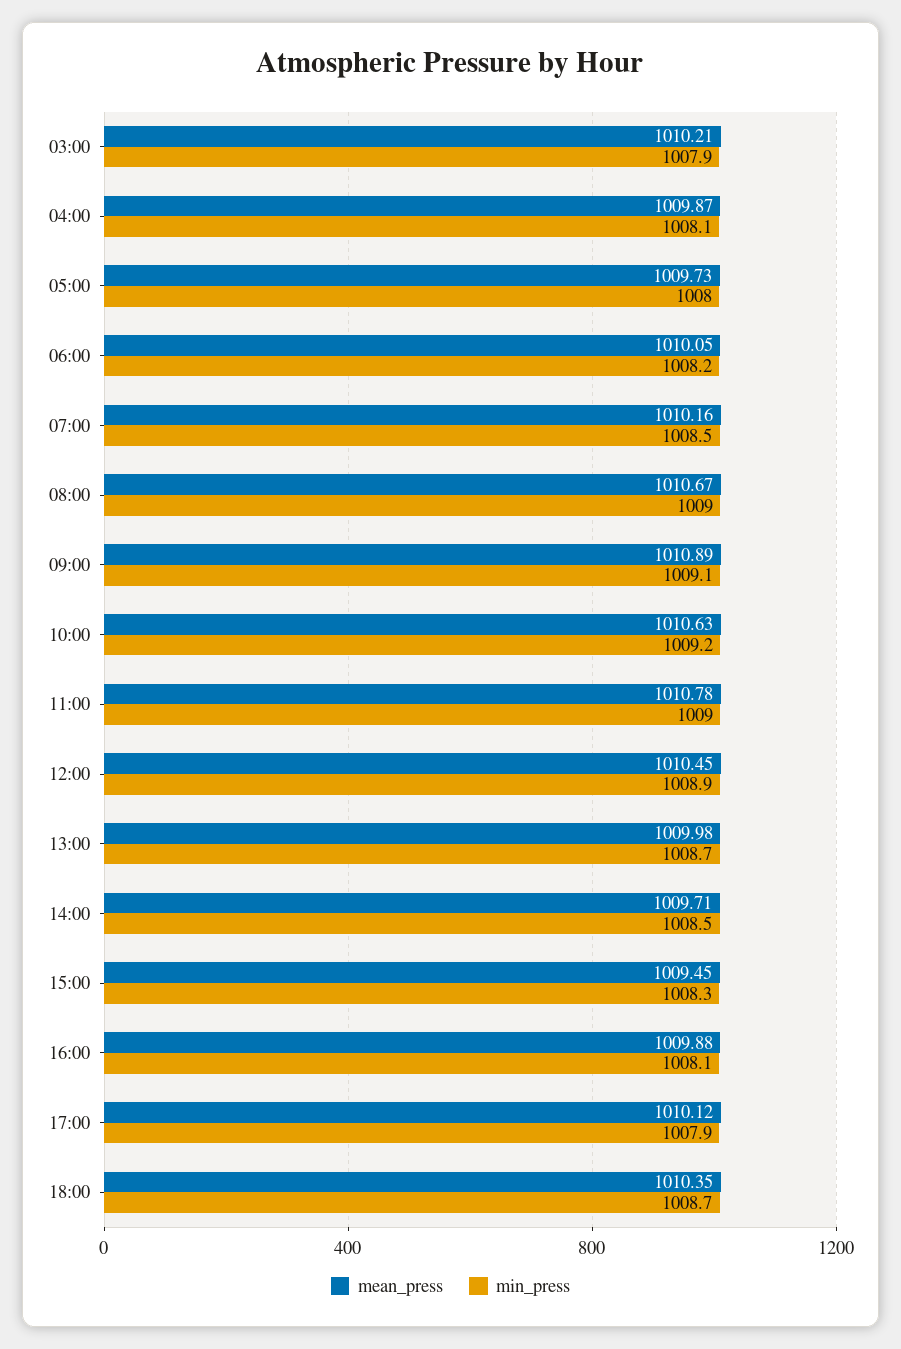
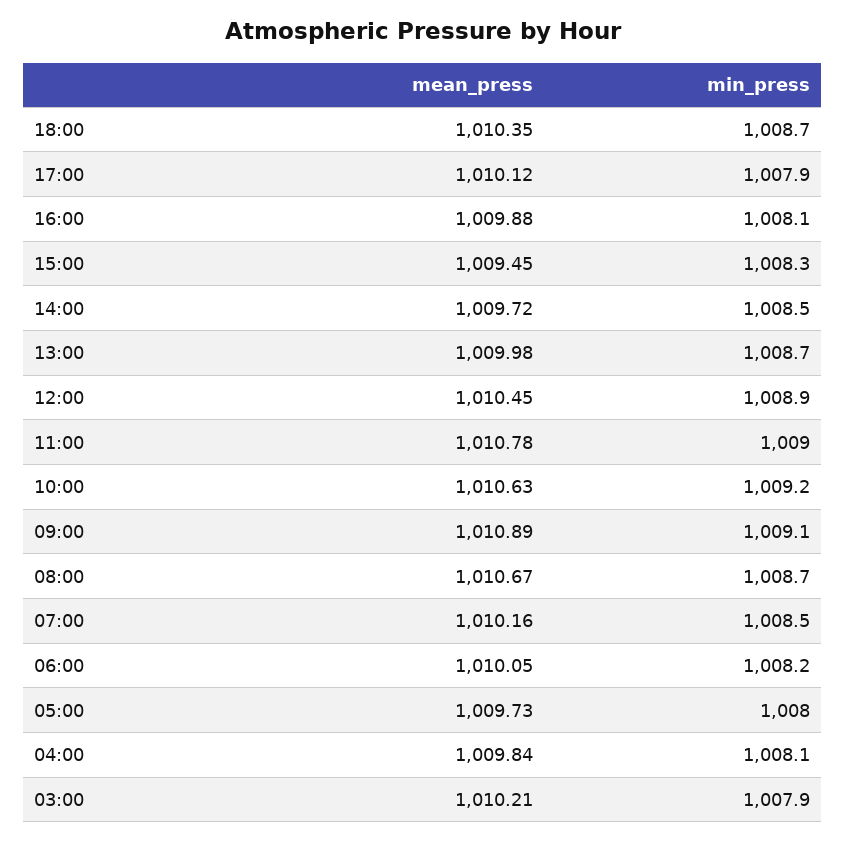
  {
    "mean_press": {
      "03:00": 1010.21,
-     "04:00": 1009.87,
+     "04:00": 1009.84,
      "05:00": 1009.73,
      "06:00": 1010.05,
      "07:00": 1010.16,
      "08:00": 1010.67,
      "09:00": 1010.89,
      "10:00": 1010.63,
      "11:00": 1010.78,
      "12:00": 1010.45,
      "13:00": 1009.98,
-     "14:00": 1009.71,
+     "14:00": 1009.72,
      "15:00": 1009.45,
      "16:00": 1009.88,
      "17:00": 1010.12,
      "18:00": 1010.35
    },
    "min_press": {
      "03:00": 1007.9,
      "04:00": 1008.1,
      "05:00": 1008,
      "06:00": 1008.2,
      "07:00": 1008.5,
-     "08:00": 1009,
+     "08:00": 1008.7,
      "09:00": 1009.1,
      "10:00": 1009.2,
      "11:00": 1009,
      "12:00": 1008.9,
      "13:00": 1008.7,
      "14:00": 1008.5,
      "15:00": 1008.3,
      "16:00": 1008.1,
      "17:00": 1007.9,
      "18:00": 1008.7
    }
  }

